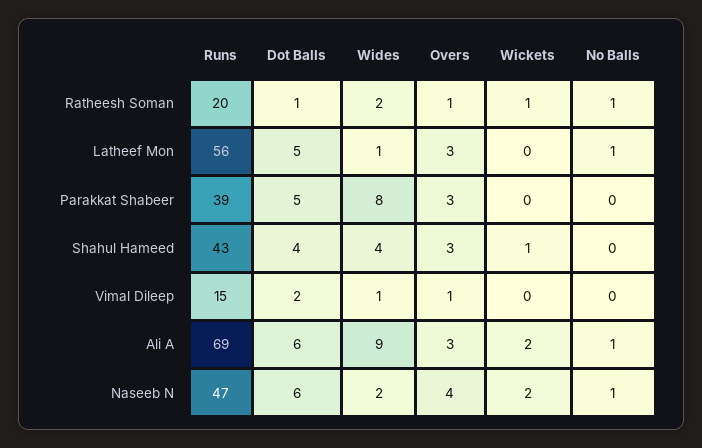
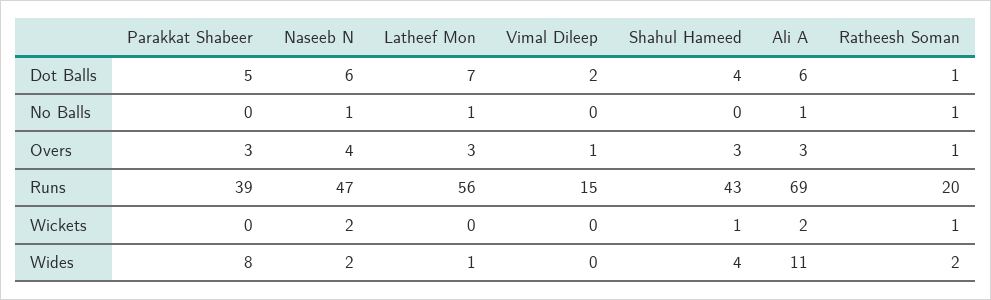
  {
    "Runs": {
      "Ratheesh Soman": 20,
      "Latheef Mon": 56,
      "Parakkat Shabeer": 39,
      "Shahul Hameed": 43,
      "Vimal Dileep": 15,
      "Ali A": 69,
      "Naseeb N": 47
    },
    "Dot Balls": {
      "Ratheesh Soman": 1,
-     "Latheef Mon": 5,
+     "Latheef Mon": 7,
      "Parakkat Shabeer": 5,
      "Shahul Hameed": 4,
      "Vimal Dileep": 2,
      "Ali A": 6,
      "Naseeb N": 6
    },
    "Wides": {
      "Ratheesh Soman": 2,
      "Latheef Mon": 1,
      "Parakkat Shabeer": 8,
      "Shahul Hameed": 4,
-     "Vimal Dileep": 1,
+     "Vimal Dileep": 0,
-     "Ali A": 9,
+     "Ali A": 11,
      "Naseeb N": 2
    },
    "Overs": {
      "Ratheesh Soman": 1,
      "Latheef Mon": 3,
      "Parakkat Shabeer": 3,
      "Shahul Hameed": 3,
      "Vimal Dileep": 1,
      "Ali A": 3,
      "Naseeb N": 4
    },
    "Wickets": {
      "Ratheesh Soman": 1,
      "Latheef Mon": 0,
      "Parakkat Shabeer": 0,
      "Shahul Hameed": 1,
      "Vimal Dileep": 0,
      "Ali A": 2,
      "Naseeb N": 2
    },
    "No Balls": {
      "Ratheesh Soman": 1,
      "Latheef Mon": 1,
      "Parakkat Shabeer": 0,
      "Shahul Hameed": 0,
      "Vimal Dileep": 0,
      "Ali A": 1,
      "Naseeb N": 1
    }
  }

